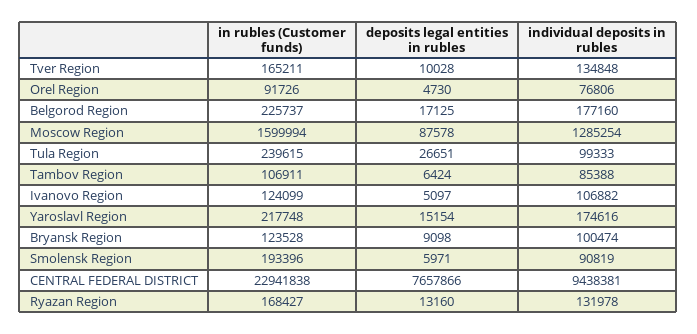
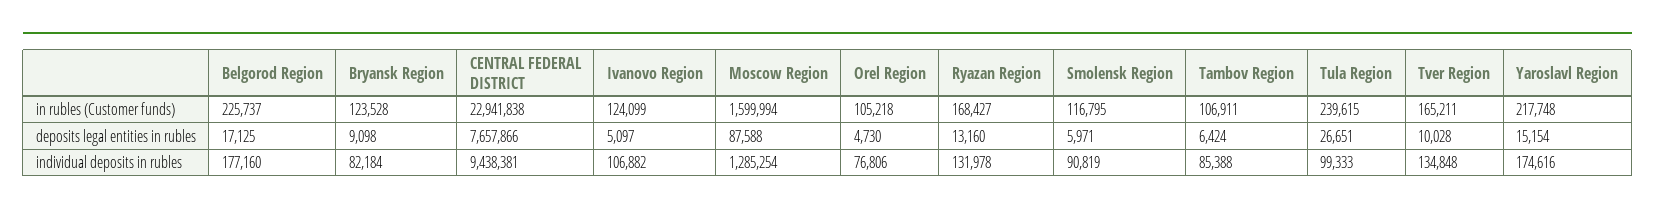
  {
    "in rubles (Customer funds)": {
      "Tver Region": 165211,
-     "Orel Region": 91726,
+     "Orel Region": 105218,
      "Belgorod Region": 225737,
      "Moscow Region": 1599994,
      "Tula Region": 239615,
      "Tambov Region": 106911,
      "Ivanovo Region": 124099,
      "Yaroslavl Region": 217748,
      "Bryansk Region": 123528,
-     "Smolensk Region": 193396,
+     "Smolensk Region": 116795,
      "CENTRAL FEDERAL DISTRICT": 22941838,
      "Ryazan Region": 168427
    },
    "deposits legal entities in rubles": {
      "Tver Region": 10028,
      "Orel Region": 4730,
      "Belgorod Region": 17125,
-     "Moscow Region": 87578,
+     "Moscow Region": 87588,
      "Tula Region": 26651,
      "Tambov Region": 6424,
      "Ivanovo Region": 5097,
      "Yaroslavl Region": 15154,
      "Bryansk Region": 9098,
      "Smolensk Region": 5971,
      "CENTRAL FEDERAL DISTRICT": 7657866,
      "Ryazan Region": 13160
    },
    "individual deposits in rubles": {
      "Tver Region": 134848,
      "Orel Region": 76806,
      "Belgorod Region": 177160,
      "Moscow Region": 1285254,
      "Tula Region": 99333,
      "Tambov Region": 85388,
      "Ivanovo Region": 106882,
      "Yaroslavl Region": 174616,
-     "Bryansk Region": 100474,
+     "Bryansk Region": 82184,
      "Smolensk Region": 90819,
      "CENTRAL FEDERAL DISTRICT": 9438381,
      "Ryazan Region": 131978
    }
  }

